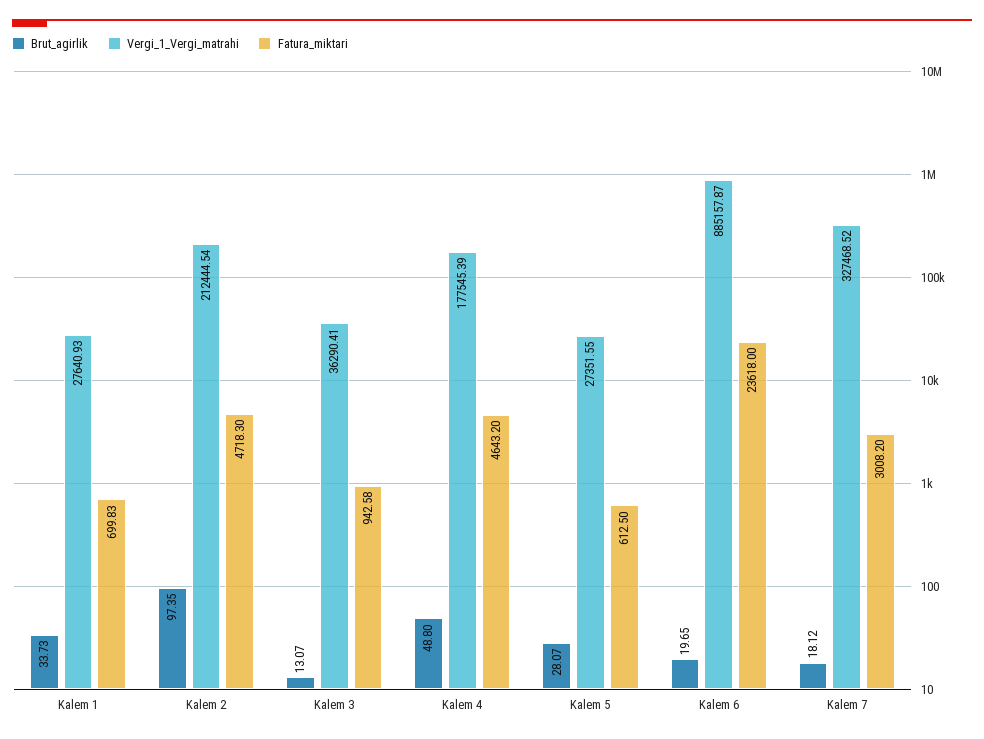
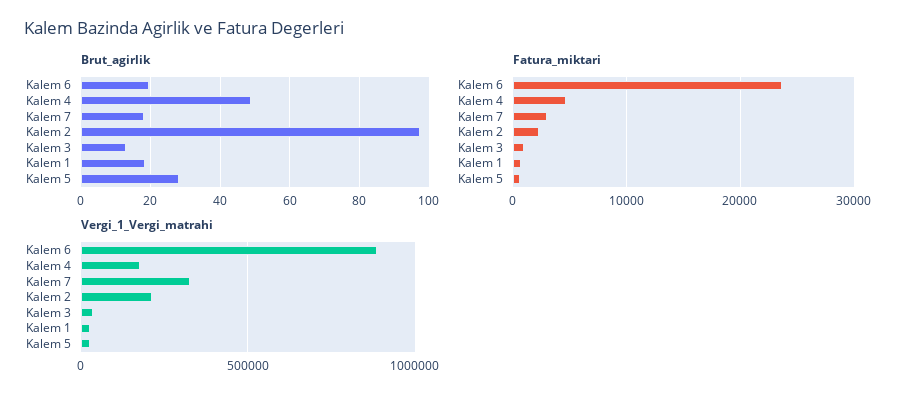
  {
    "Brut_agirlik": {
-     "Kalem 1": 33.73,
+     "Kalem 1": 18,
      "Kalem 2": 97.35,
      "Kalem 3": 13.07,
      "Kalem 4": 48.8,
      "Kalem 5": 28.07,
      "Kalem 6": 19.65,
      "Kalem 7": 18.12
    },
    "Vergi_1_Vergi_matrahi": {
      "Kalem 1": 27640.93,
      "Kalem 2": 212444.54,
      "Kalem 3": 36290.41,
      "Kalem 4": 177545.39,
      "Kalem 5": 27351.55,
      "Kalem 6": 885157.87,
      "Kalem 7": 327468.52
    },
    "Fatura_miktari": {
      "Kalem 1": 699.83,
-     "Kalem 2": 4718.3,
+     "Kalem 2": 2000,
      "Kalem 3": 942.58,
      "Kalem 4": 4643.2,
      "Kalem 5": 612.5,
      "Kalem 6": 23618,
      "Kalem 7": 3008.2
    }
  }

